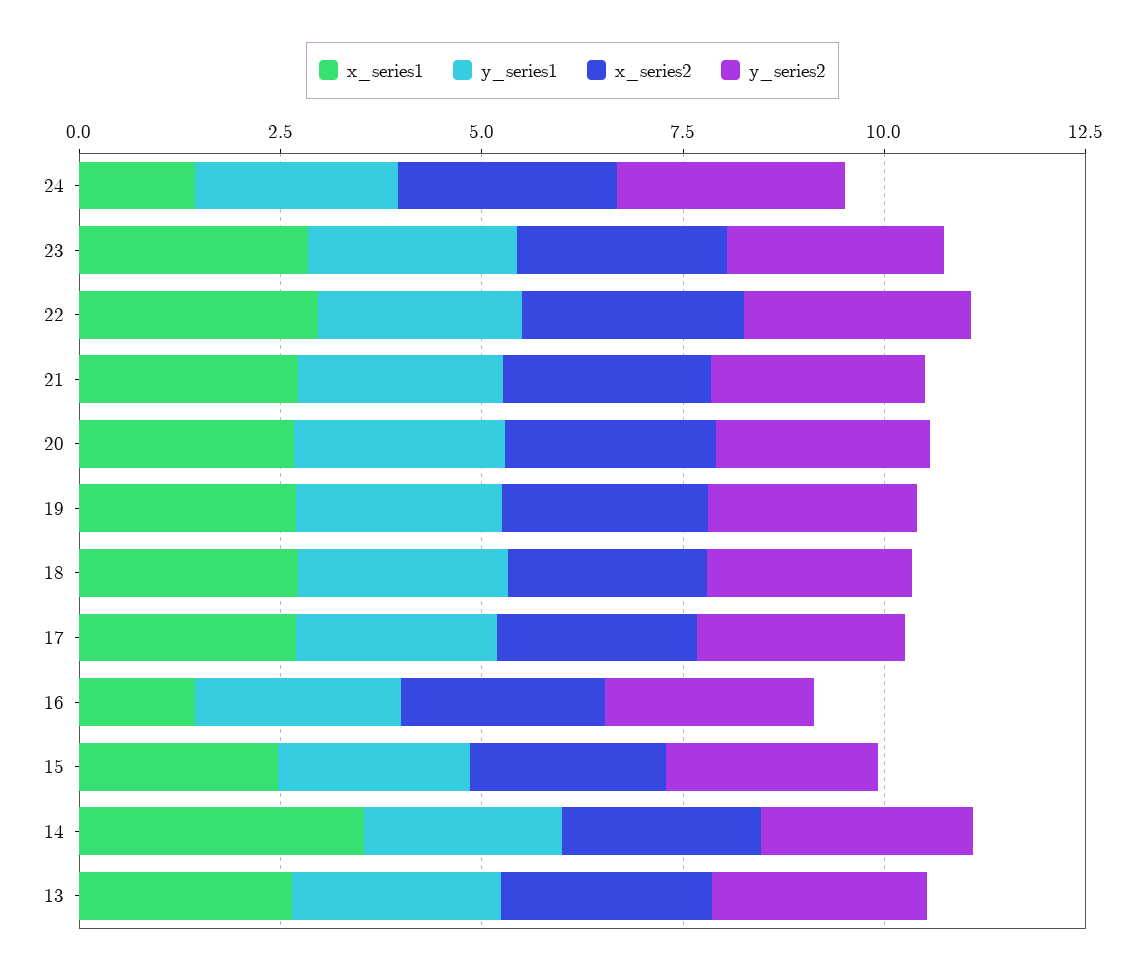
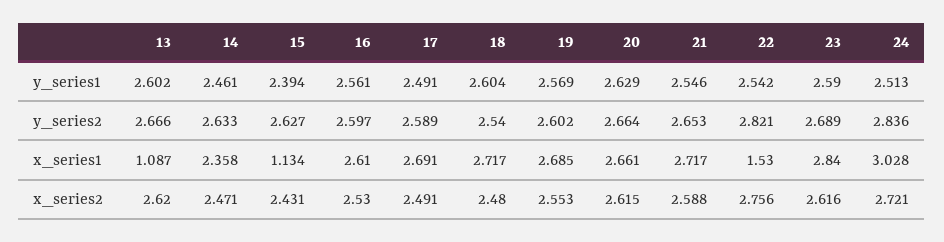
  {
    "x_series1": {
-     "24": 1.5,
+     "24": 3.028,
      "23": 2.84,
-     "22": 3,
+     "22": 1.53,
      "21": 2.717,
      "20": 2.661,
      "19": 2.685,
      "18": 2.717,
      "17": 2.691,
-     "16": 1.5,
+     "16": 2.61,
-     "15": 2.5,
+     "15": 1.134,
-     "14": 3.5,
+     "14": 2.358,
-     "13": 2.5
+     "13": 1.087
    },
    "y_series1": {
      "24": 2.513,
      "23": 2.59,
      "22": 2.542,
      "21": 2.546,
      "20": 2.629,
      "19": 2.569,
      "18": 2.604,
      "17": 2.491,
      "16": 2.561,
      "15": 2.394,
      "14": 2.461,
      "13": 2.602
    },
    "x_series2": {
      "24": 2.721,
      "23": 2.616,
      "22": 2.756,
      "21": 2.588,
      "20": 2.615,
      "19": 2.553,
      "18": 2.48,
      "17": 2.491,
      "16": 2.53,
      "15": 2.431,
      "14": 2.471,
      "13": 2.62
    },
    "y_series2": {
      "24": 2.836,
      "23": 2.689,
      "22": 2.821,
      "21": 2.653,
      "20": 2.664,
      "19": 2.602,
      "18": 2.54,
      "17": 2.589,
      "16": 2.597,
      "15": 2.627,
      "14": 2.633,
      "13": 2.666
    }
  }

